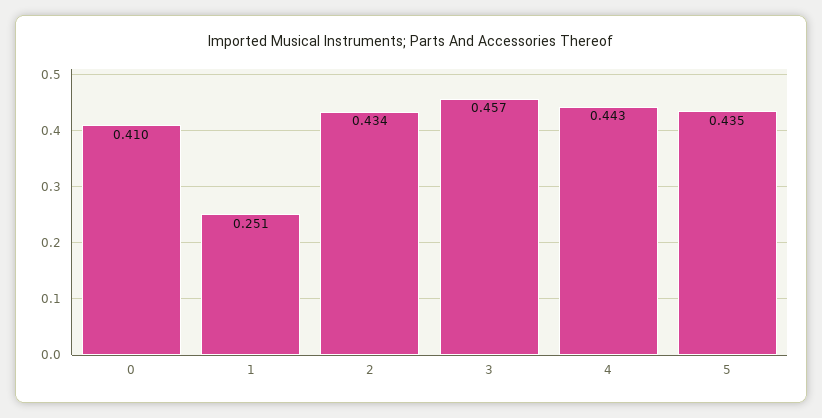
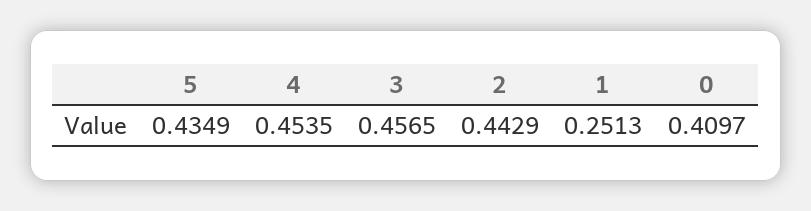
  {
    "0": 0.4097,
    "1": 0.2513,
-   "2": 0.434,
+   "2": 0.4429,
    "3": 0.4565,
-   "4": 0.443,
+   "4": 0.4535,
    "5": 0.4349
  }

